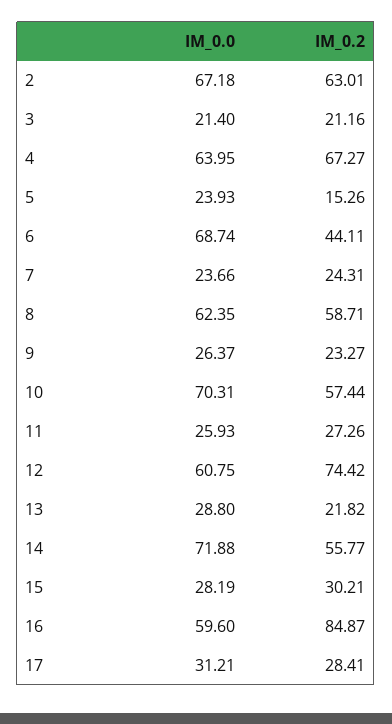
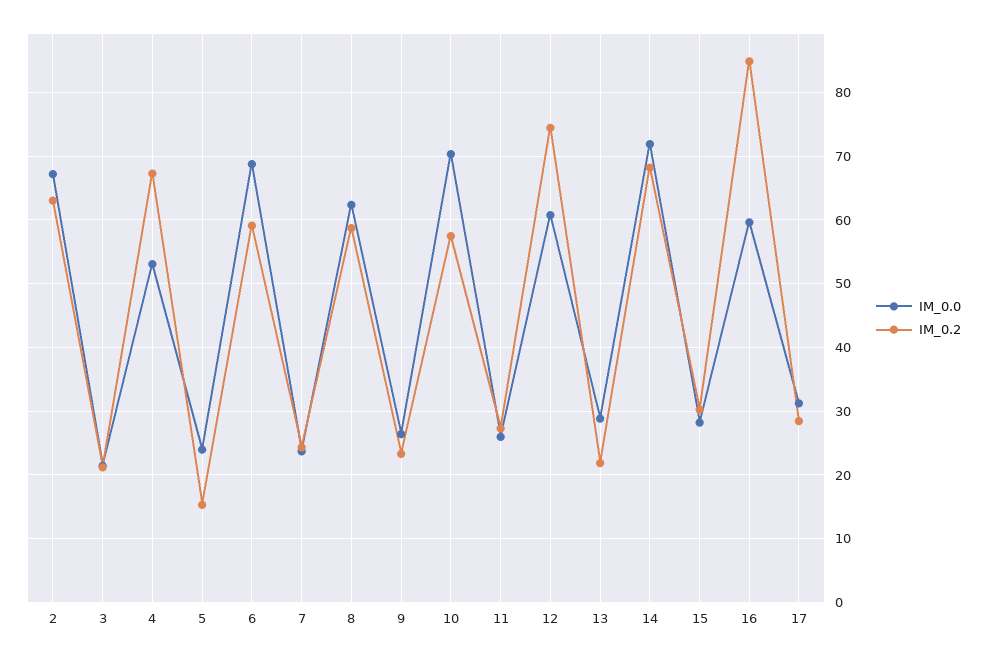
  {
    "IM_0.0": {
      "2": 67.18,
      "3": 21.4,
-     "4": 63.95,
+     "4": 53,
      "5": 23.93,
      "6": 68.74,
      "7": 23.66,
      "8": 62.35,
      "9": 26.37,
      "10": 70.31,
      "11": 25.93,
      "12": 60.75,
      "13": 28.8,
      "14": 71.88,
      "15": 28.19,
      "16": 59.6,
      "17": 31.21
    },
    "IM_0.2": {
      "2": 63.01,
      "3": 21.16,
      "4": 67.27,
      "5": 15.26,
-     "6": 44.11,
+     "6": 59,
      "7": 24.31,
      "8": 58.71,
      "9": 23.27,
      "10": 57.44,
      "11": 27.26,
      "12": 74.42,
      "13": 21.82,
-     "14": 55.77,
+     "14": 68,
      "15": 30.21,
      "16": 84.87,
      "17": 28.41
    }
  }

